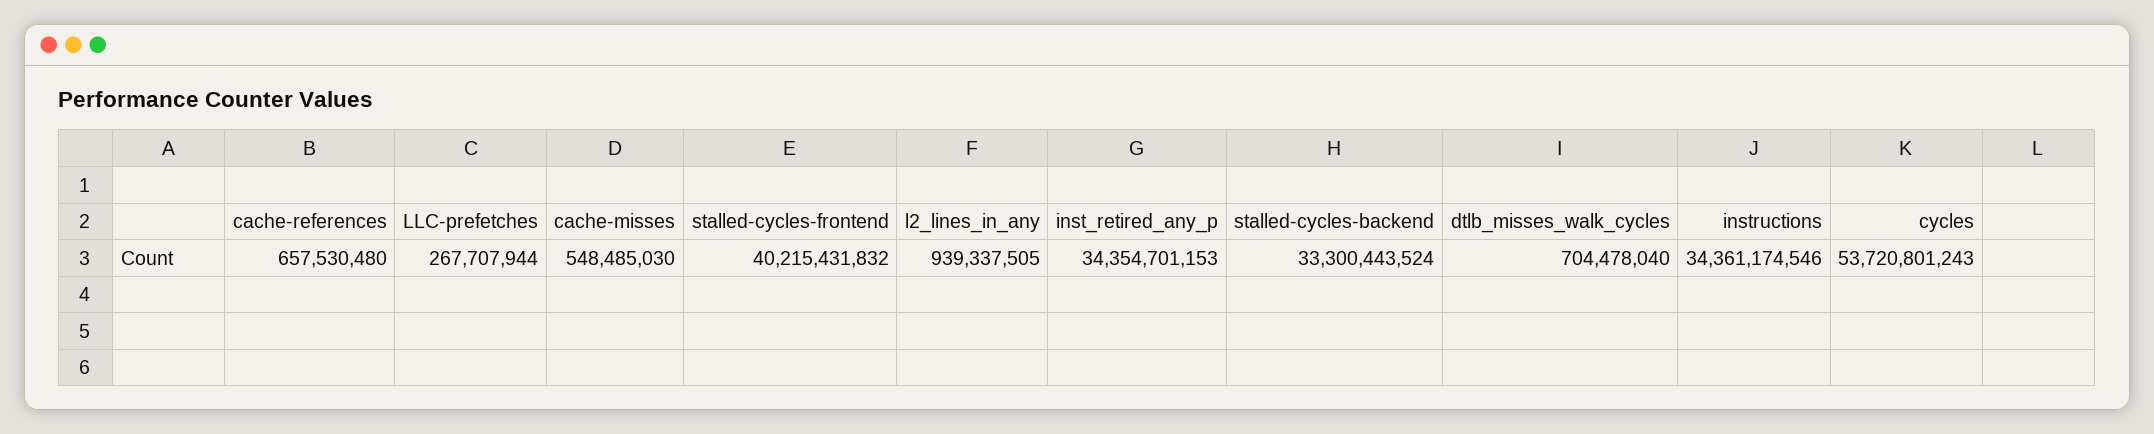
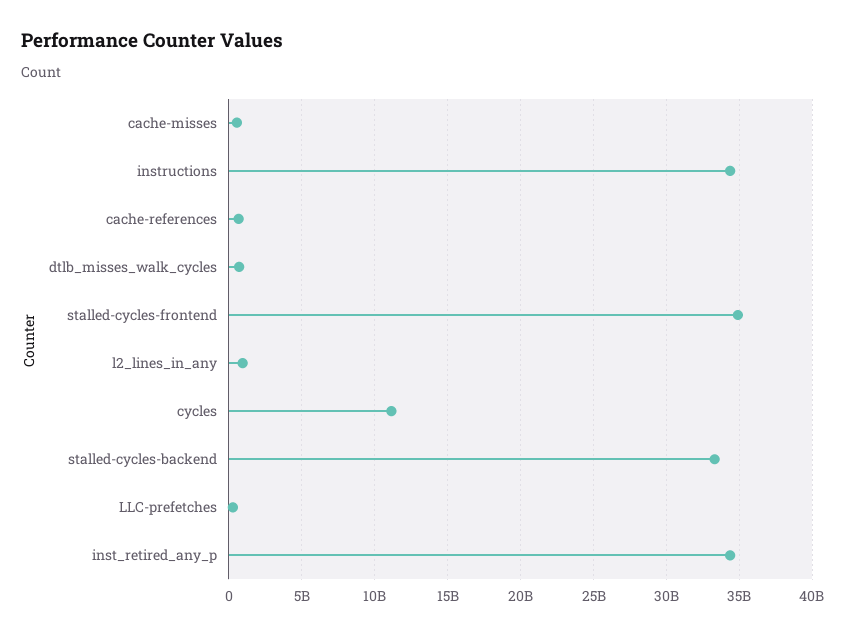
  {
    "cache-references": 657530480,
    "LLC-prefetches": 267707944,
    "cache-misses": 548485030,
-   "stalled-cycles-frontend": 40215431832,
+   "stalled-cycles-frontend": 35000000000,
    "l2_lines_in_any": 939337505,
    "inst_retired_any_p": 34354701153,
    "stalled-cycles-backend": 33300443524,
    "dtlb_misses_walk_cycles": 704478040,
    "instructions": 34361174546,
-   "cycles": 53720801243
+   "cycles": 11000000000
  }

